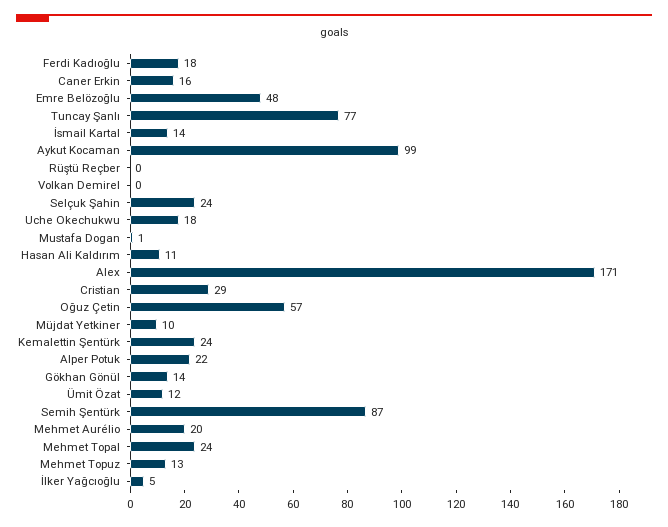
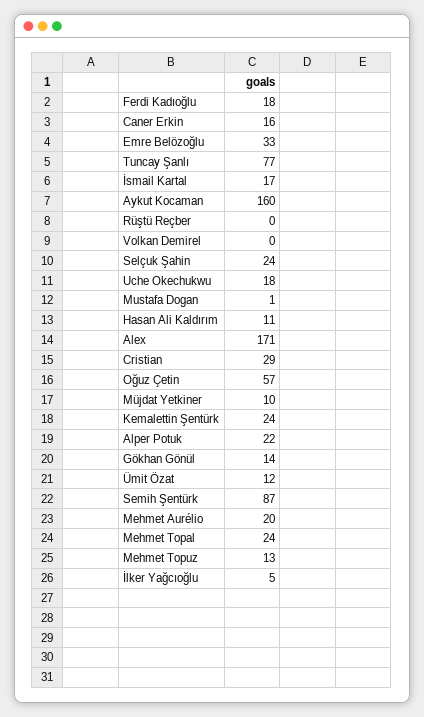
  {
    "Ferdi Kadıoğlu": 18,
    "Caner Erkin": 16,
-   "Emre Belözoğlu": 48,
+   "Emre Belözoğlu": 33,
    "Tuncay Şanlı": 77,
-   "İsmail Kartal": 14,
+   "İsmail Kartal": 17,
-   "Aykut Kocaman": 99,
+   "Aykut Kocaman": 160,
    "Rüştü Reçber": 0,
    "Volkan Demirel": 0,
    "Selçuk Şahin": 24,
    "Uche Okechukwu": 18,
    "Mustafa Dogan": 1,
    "Hasan Ali Kaldırım": 11,
    "Alex": 171,
    "Cristian": 29,
    "Oğuz Çetin": 57,
    "Müjdat Yetkiner": 10,
    "Kemalettin Şentürk": 24,
    "Alper Potuk": 22,
    "Gökhan Gönül": 14,
    "Ümit Özat": 12,
    "Semih Şentürk": 87,
    "Mehmet Aurélio": 20,
    "Mehmet Topal": 24,
    "Mehmet Topuz": 13,
    "İlker Yağcıoğlu": 5
  }

